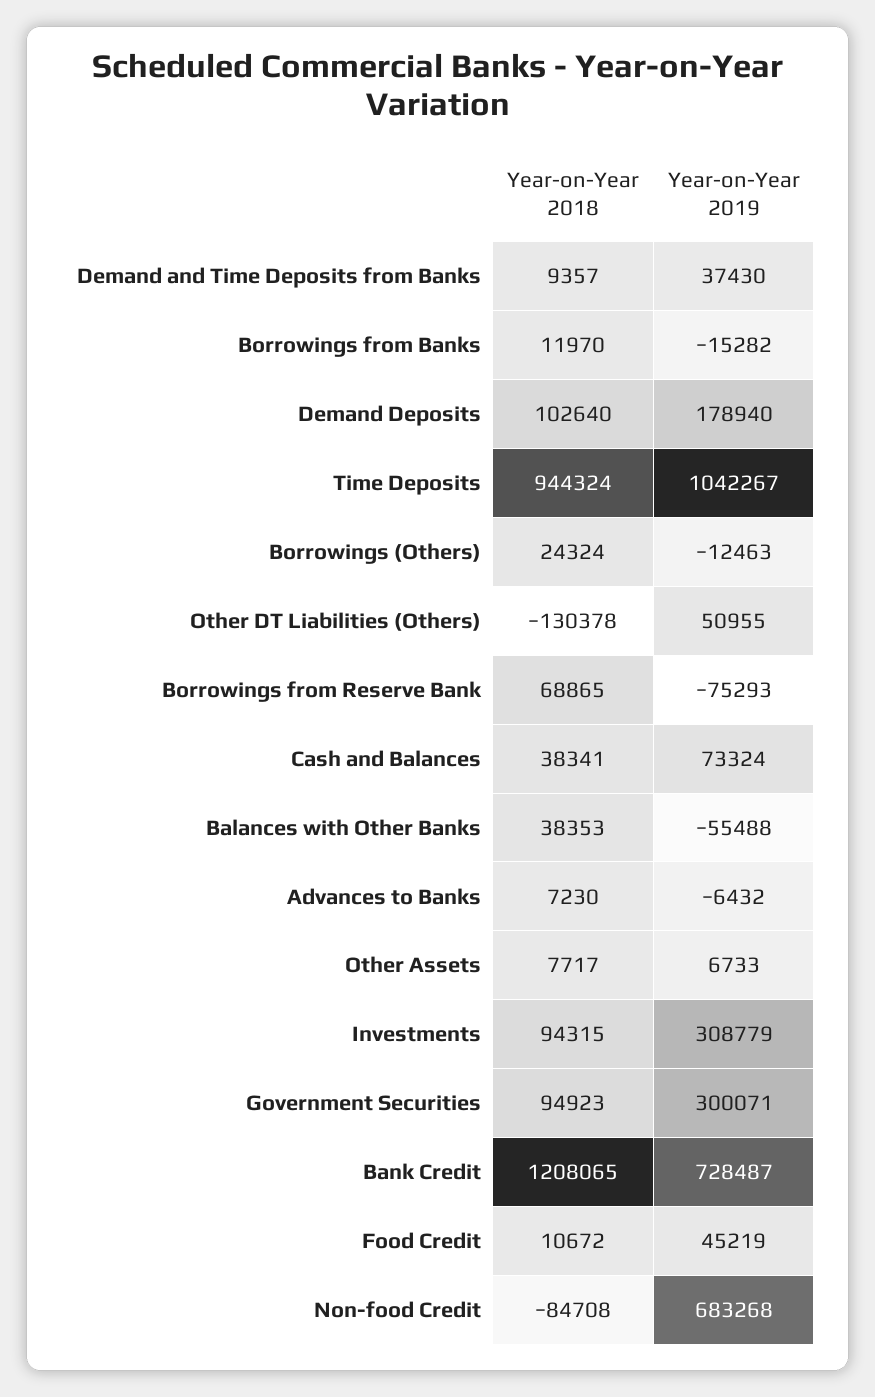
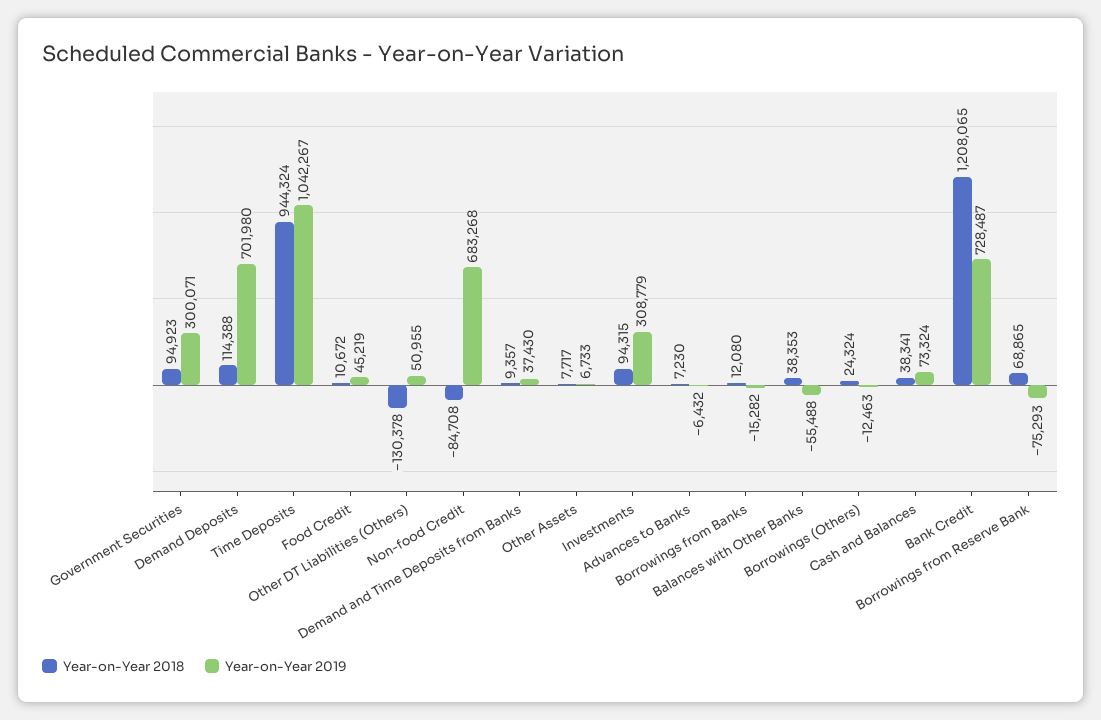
  {
    "Year-on-Year 2018": {
      "Demand and Time Deposits from Banks": 9357,
-     "Borrowings from Banks": 11970,
+     "Borrowings from Banks": 12080,
-     "Demand Deposits": 102640,
+     "Demand Deposits": 114388,
      "Time Deposits": 944324,
      "Borrowings (Others)": 24324,
      "Other DT Liabilities (Others)": -130378,
      "Borrowings from Reserve Bank": 68865,
      "Cash and Balances": 38341,
      "Balances with Other Banks": 38353,
      "Advances to Banks": 7230,
      "Other Assets": 7717,
      "Investments": 94315,
      "Government Securities": 94923,
      "Bank Credit": 1208065,
      "Food Credit": 10672,
      "Non-food Credit": -84708
    },
    "Year-on-Year 2019": {
      "Demand and Time Deposits from Banks": 37430,
      "Borrowings from Banks": -15282,
-     "Demand Deposits": 178940,
+     "Demand Deposits": 701980,
      "Time Deposits": 1042267,
      "Borrowings (Others)": -12463,
      "Other DT Liabilities (Others)": 50955,
      "Borrowings from Reserve Bank": -75293,
      "Cash and Balances": 73324,
      "Balances with Other Banks": -55488,
      "Advances to Banks": -6432,
      "Other Assets": 6733,
      "Investments": 308779,
      "Government Securities": 300071,
      "Bank Credit": 728487,
      "Food Credit": 45219,
      "Non-food Credit": 683268
    }
  }

